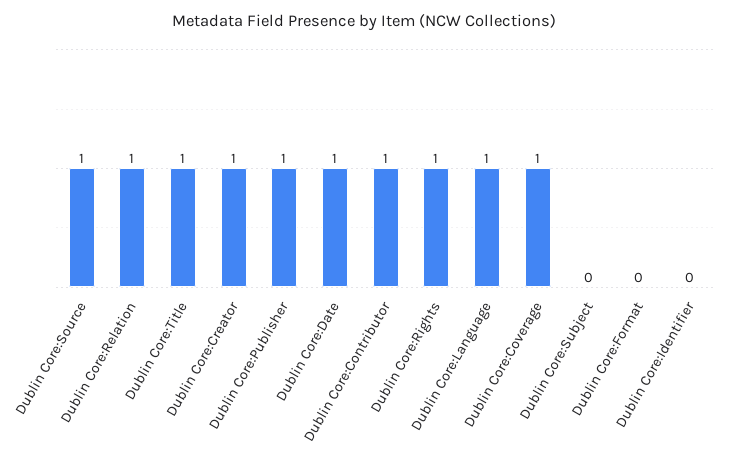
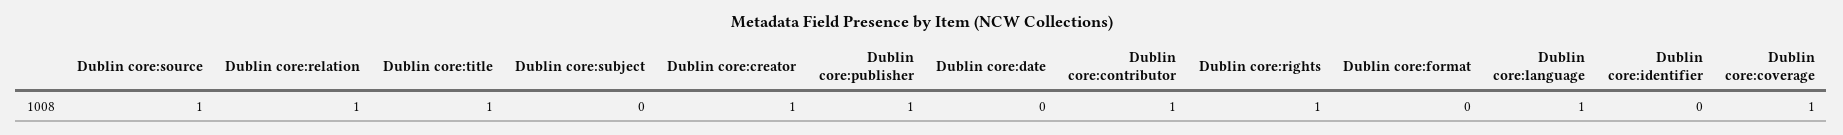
  {
    "Dublin Core:Source": 1,
    "Dublin Core:Relation": 1,
    "Dublin Core:Title": 1,
    "Dublin Core:Creator": 1,
    "Dublin Core:Publisher": 1,
-   "Dublin Core:Date": 1,
+   "Dublin Core:Date": 0,
    "Dublin Core:Contributor": 1,
    "Dublin Core:Rights": 1,
    "Dublin Core:Language": 1,
    "Dublin Core:Coverage": 1,
    "Dublin Core:Subject": 0,
    "Dublin Core:Format": 0,
    "Dublin Core:Identifier": 0
  }

